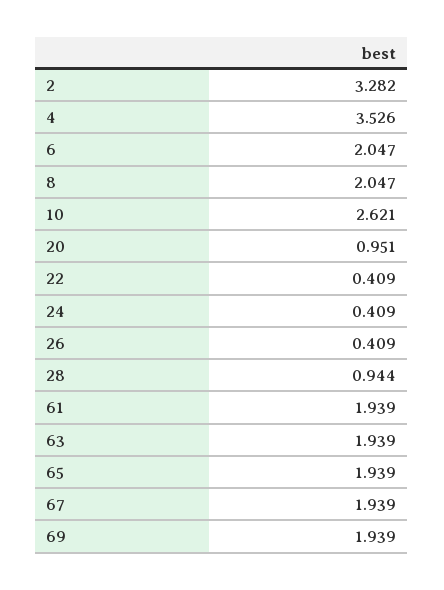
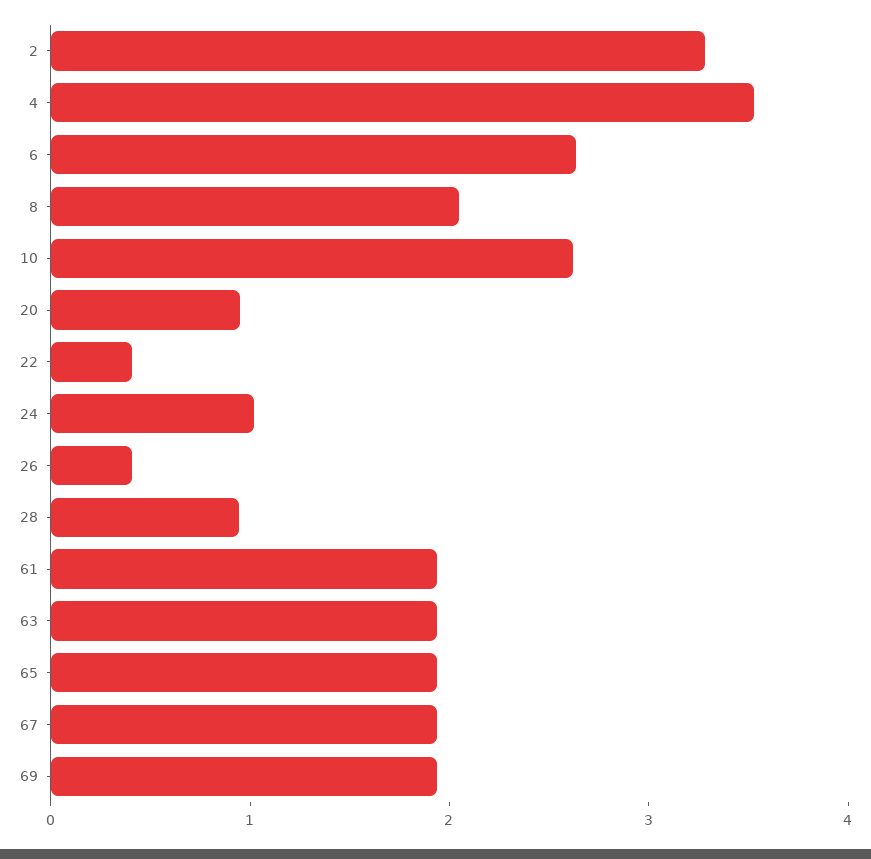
  {
    "2": 3.282,
    "4": 3.526,
-   "6": 2.047,
+   "6": 2.6,
    "8": 2.047,
    "10": 2.621,
    "20": 0.951,
    "22": 0.409,
-   "24": 0.409,
+   "24": 1,
    "26": 0.409,
    "28": 0.944,
    "61": 1.939,
    "63": 1.939,
    "65": 1.939,
    "67": 1.939,
    "69": 1.939
  }

